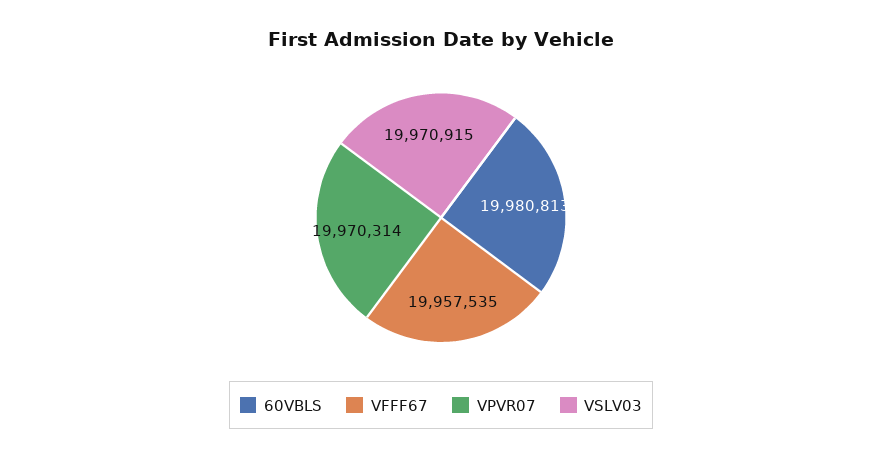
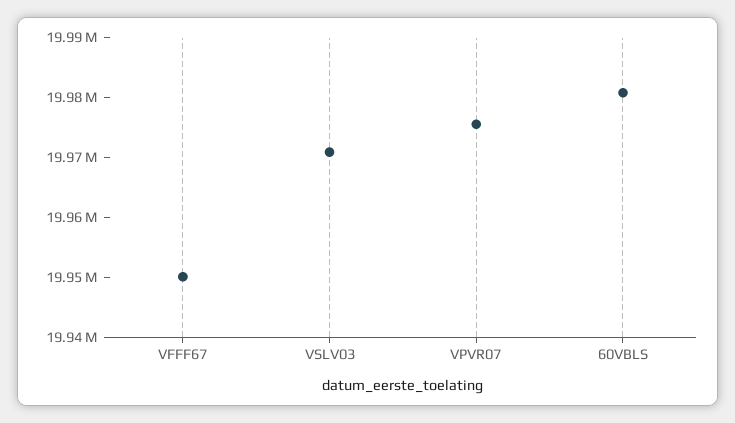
  {
    "60VBLS": 19980813,
-   "VFFF67": 19957535,
+   "VFFF67": 19950000,
-   "VPVR07": 19970314,
+   "VPVR07": 19976000,
    "VSLV03": 19970915
  }

